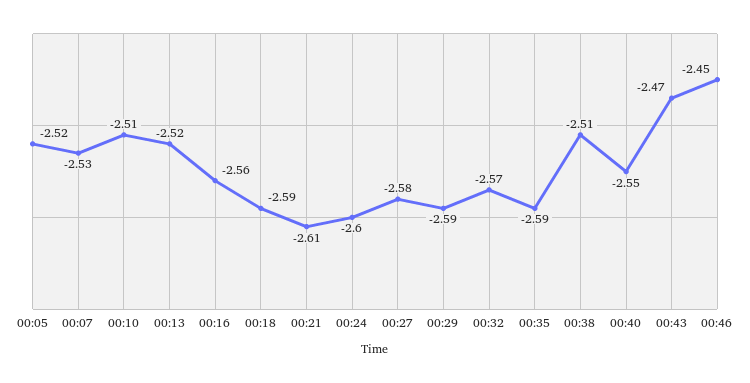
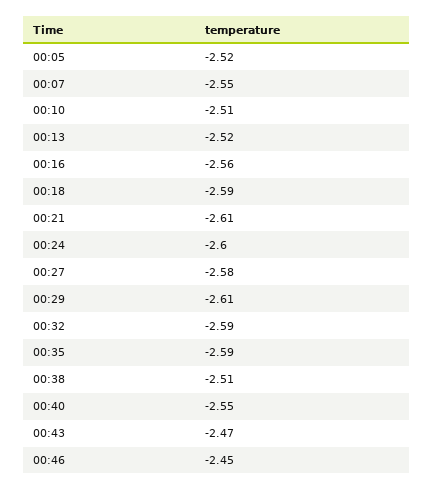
  {
    "00:05": -2.52,
-   "00:07": -2.53,
+   "00:07": -2.55,
    "00:10": -2.51,
    "00:13": -2.52,
    "00:16": -2.56,
    "00:18": -2.59,
    "00:21": -2.61,
    "00:24": -2.6,
    "00:27": -2.58,
-   "00:29": -2.59,
+   "00:29": -2.61,
-   "00:32": -2.57,
+   "00:32": -2.59,
    "00:35": -2.59,
    "00:38": -2.51,
    "00:40": -2.55,
    "00:43": -2.47,
    "00:46": -2.45
  }

